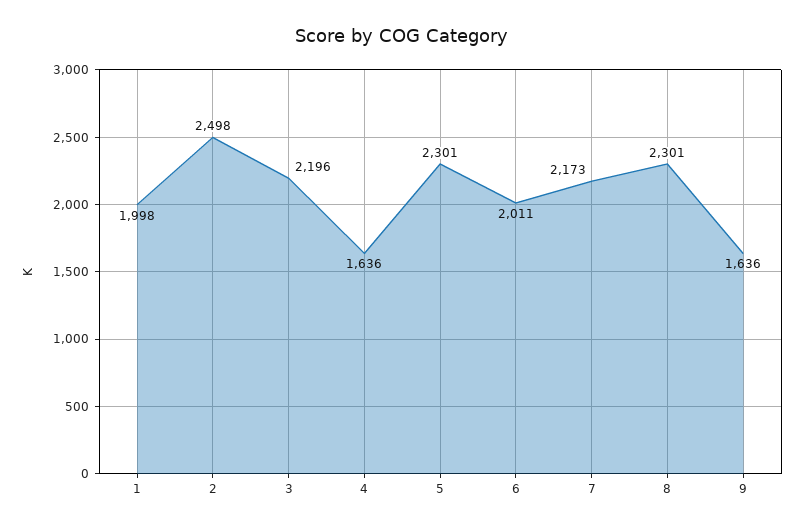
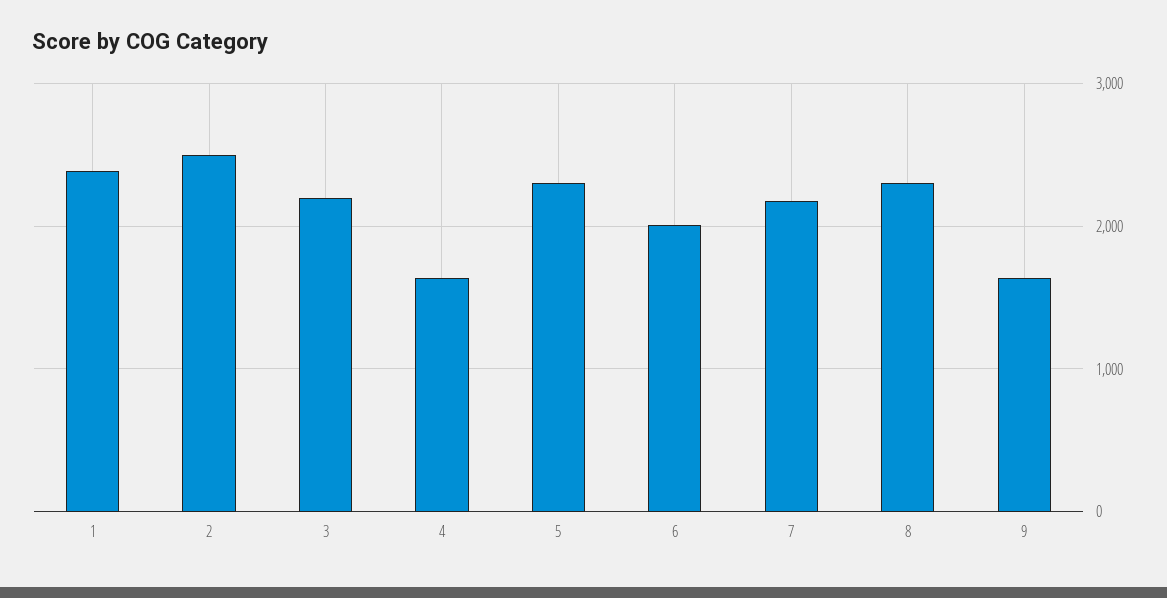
  {
-   "1": 1998,
+   "1": 2400,
    "2": 2498,
    "3": 2196,
    "4": 1636,
    "5": 2301,
    "6": 2011,
    "7": 2173,
    "8": 2301,
    "9": 1636
  }

